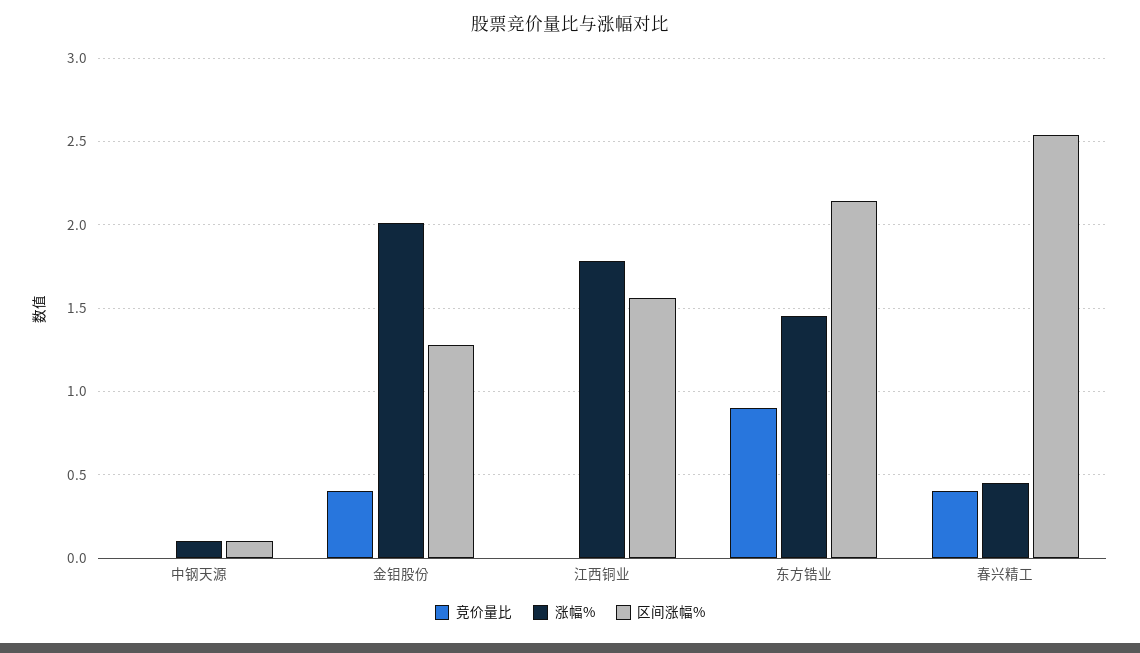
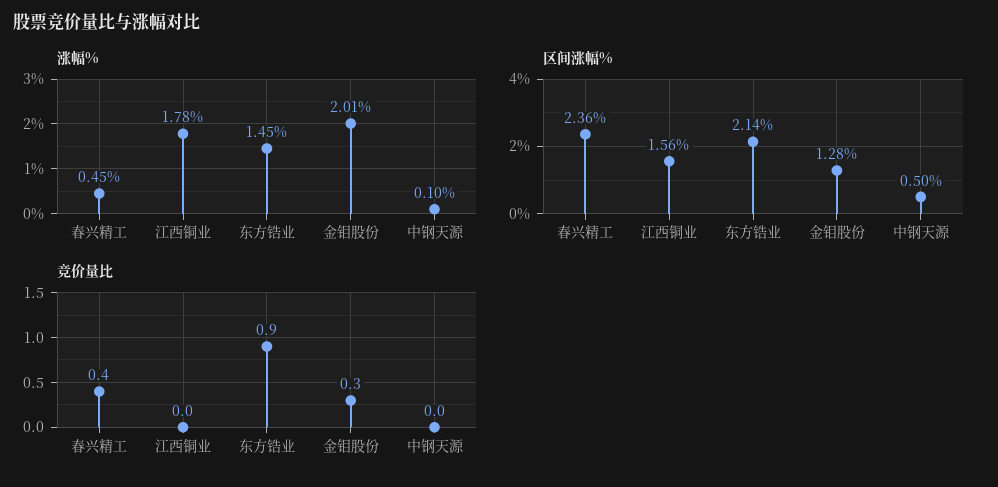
  {
    "竞价量比": {
      "中钢天源": 0,
-     "金钼股份": 0.4,
+     "金钼股份": 0.3,
      "江西铜业": 0,
      "东方锆业": 0.9,
      "春兴精工": 0.4
    },
    "涨幅%": {
      "中钢天源": 0.1,
      "金钼股份": 2.01,
      "江西铜业": 1.78,
      "东方锆业": 1.45,
      "春兴精工": 0.45
    },
    "区间涨幅%": {
-     "中钢天源": 0.1,
+     "中钢天源": 0.5,
      "金钼股份": 1.28,
      "江西铜业": 1.56,
      "东方锆业": 2.14,
-     "春兴精工": 2.55
+     "春兴精工": 2.36
    }
  }

